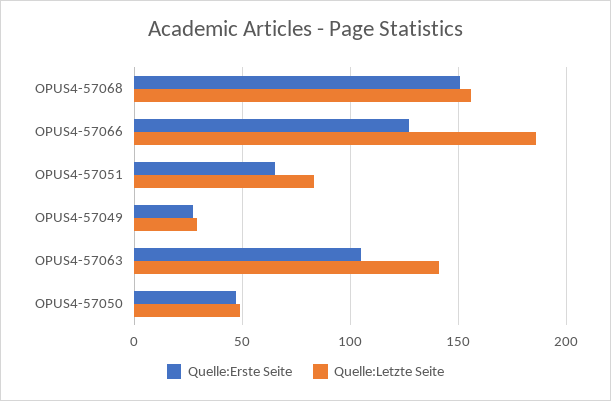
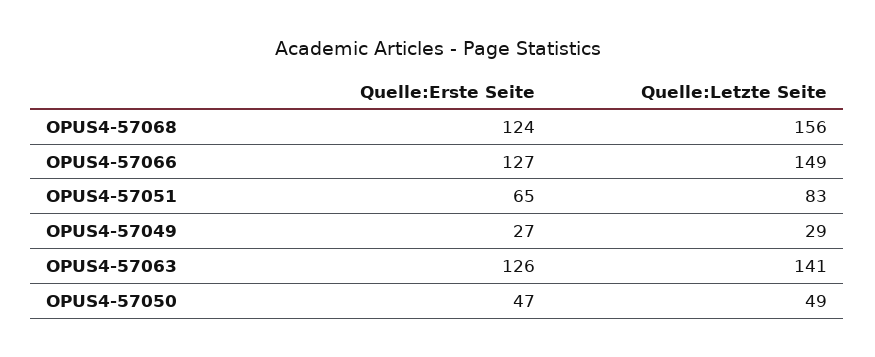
  {
    "Quelle:Erste Seite": {
-     "OPUS4-57068": 150,
+     "OPUS4-57068": 124,
      "OPUS4-57066": 127,
      "OPUS4-57051": 65,
      "OPUS4-57049": 27,
-     "OPUS4-57063": 105,
+     "OPUS4-57063": 126,
      "OPUS4-57050": 47
    },
    "Quelle:Letzte Seite": {
      "OPUS4-57068": 156,
-     "OPUS4-57066": 185,
+     "OPUS4-57066": 149,
      "OPUS4-57051": 83,
      "OPUS4-57049": 29,
      "OPUS4-57063": 141,
      "OPUS4-57050": 49
    }
  }

